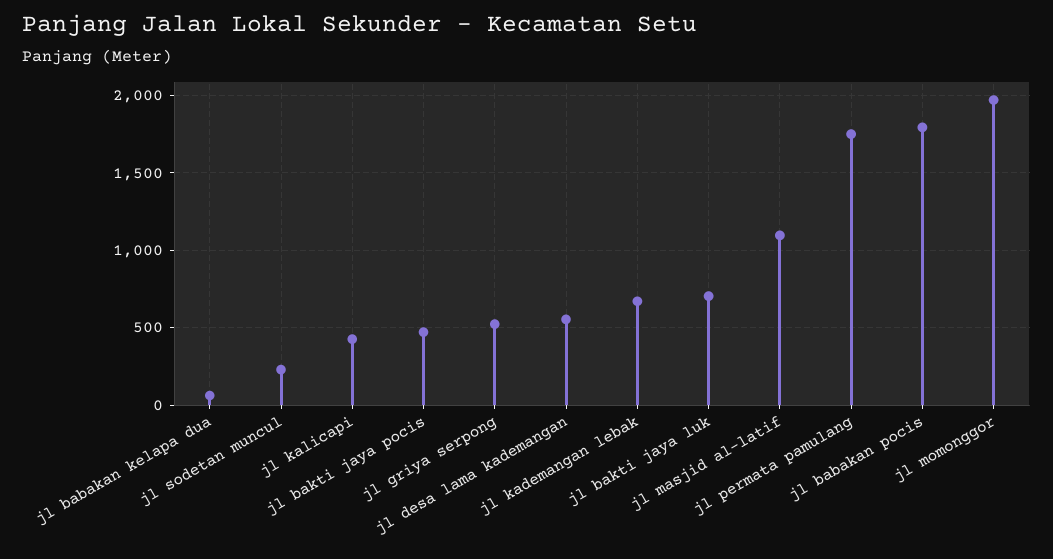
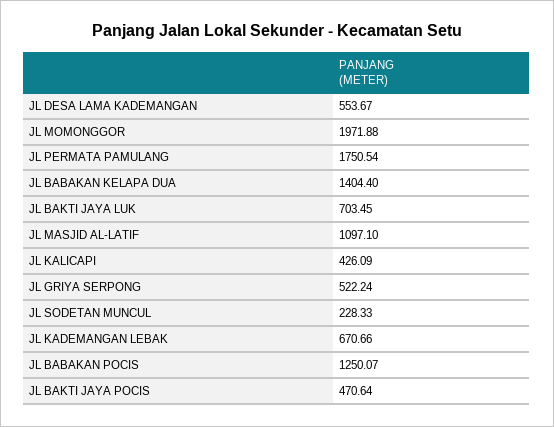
  {
-   "jl babakan kelapa dua": 50,
+   "jl babakan kelapa dua": 1404.4,
    "jl sodetan muncul": 228.33,
    "jl kalicapi": 426.09,
    "jl bakti jaya pocis": 470.64,
    "jl griya serpong": 522.24,
    "jl desa lama kademangan": 553.67,
    "jl kademangan lebak": 670.66,
    "jl bakti jaya luk": 703.45,
    "jl masjid al-latif": 1097.1,
    "jl permata pamulang": 1750.54,
-   "jl babakan pocis": 1800,
+   "jl babakan pocis": 1250.07,
    "jl momonggor": 1971.88
  }

